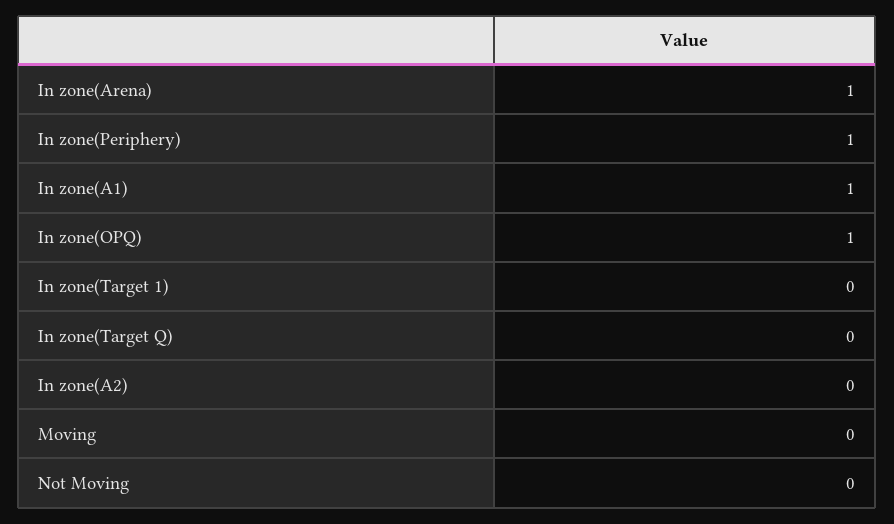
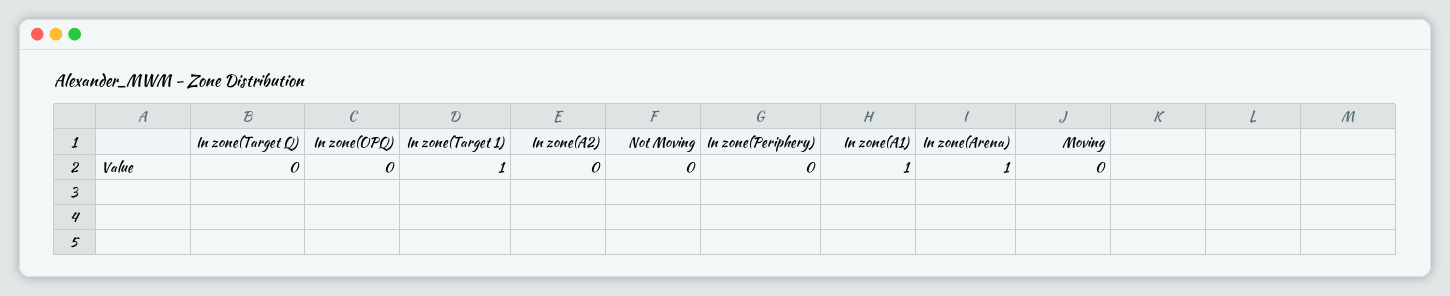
  {
    "In zone(Arena)": 1,
-   "In zone(Periphery)": 1,
+   "In zone(Periphery)": 0,
    "In zone(A1)": 1,
-   "In zone(OPQ)": 1,
+   "In zone(OPQ)": 0,
-   "In zone(Target 1)": 0,
+   "In zone(Target 1)": 1,
    "In zone(Target Q)": 0,
    "In zone(A2)": 0,
    "Moving": 0,
    "Not Moving": 0
  }

